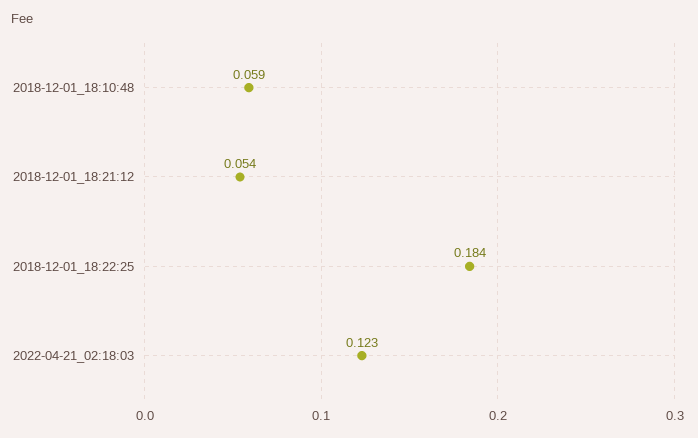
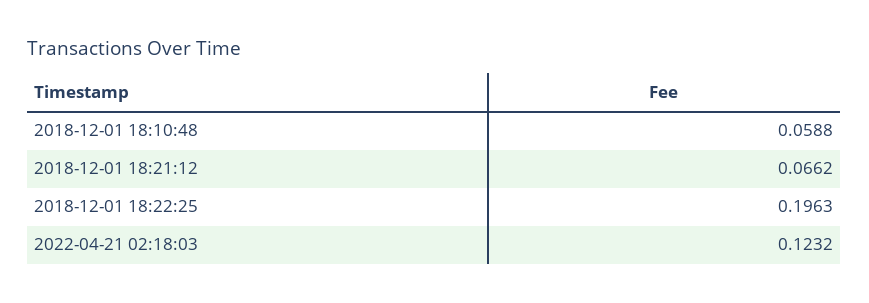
  {
    "2018-12-01_18:10:48": 0.0588,
-   "2018-12-01_18:21:12": 0.054,
+   "2018-12-01_18:21:12": 0.0662,
-   "2018-12-01_18:22:25": 0.184,
+   "2018-12-01_18:22:25": 0.1963,
    "2022-04-21_02:18:03": 0.1232
  }

